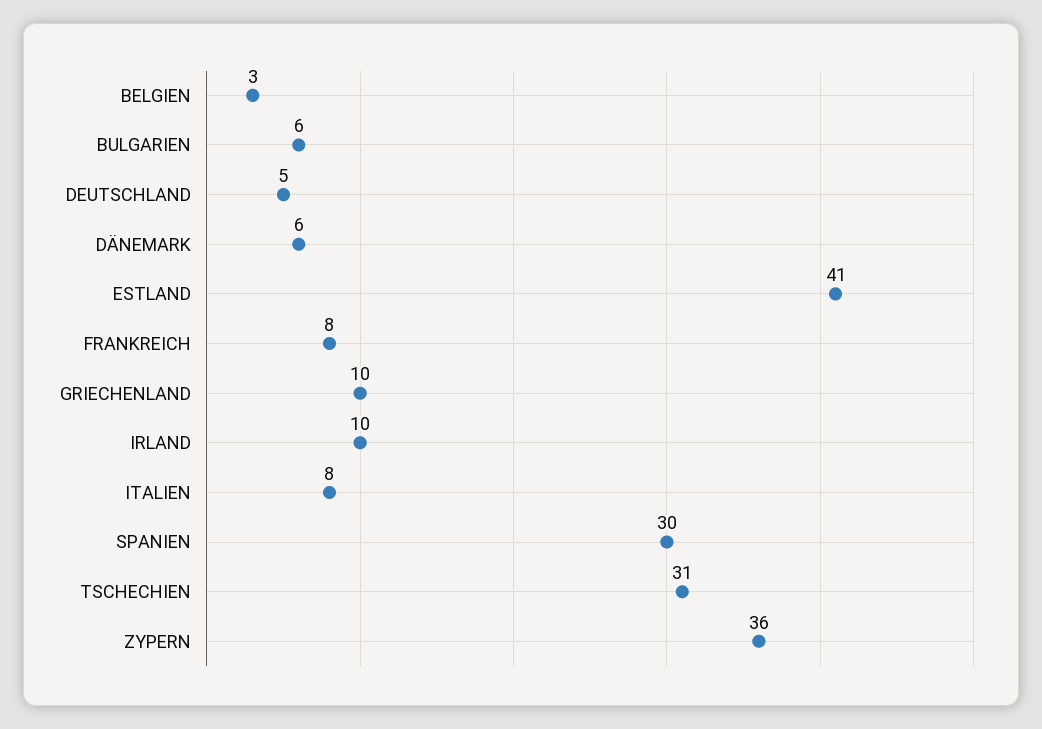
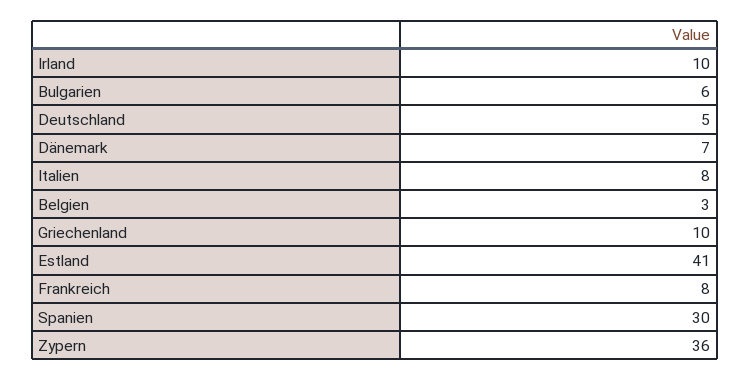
  {
    "BELGIEN": 3,
    "BULGARIEN": 6,
    "DEUTSCHLAND": 5,
-   "DÄNEMARK": 6,
+   "DÄNEMARK": 7,
    "ESTLAND": 41,
    "FRANKREICH": 8,
    "GRIECHENLAND": 10,
    "IRLAND": 10,
    "ITALIEN": 8,
    "SPANIEN": 30,
-   "TSCHECHIEN": 31,
    "ZYPERN": 36
  }

